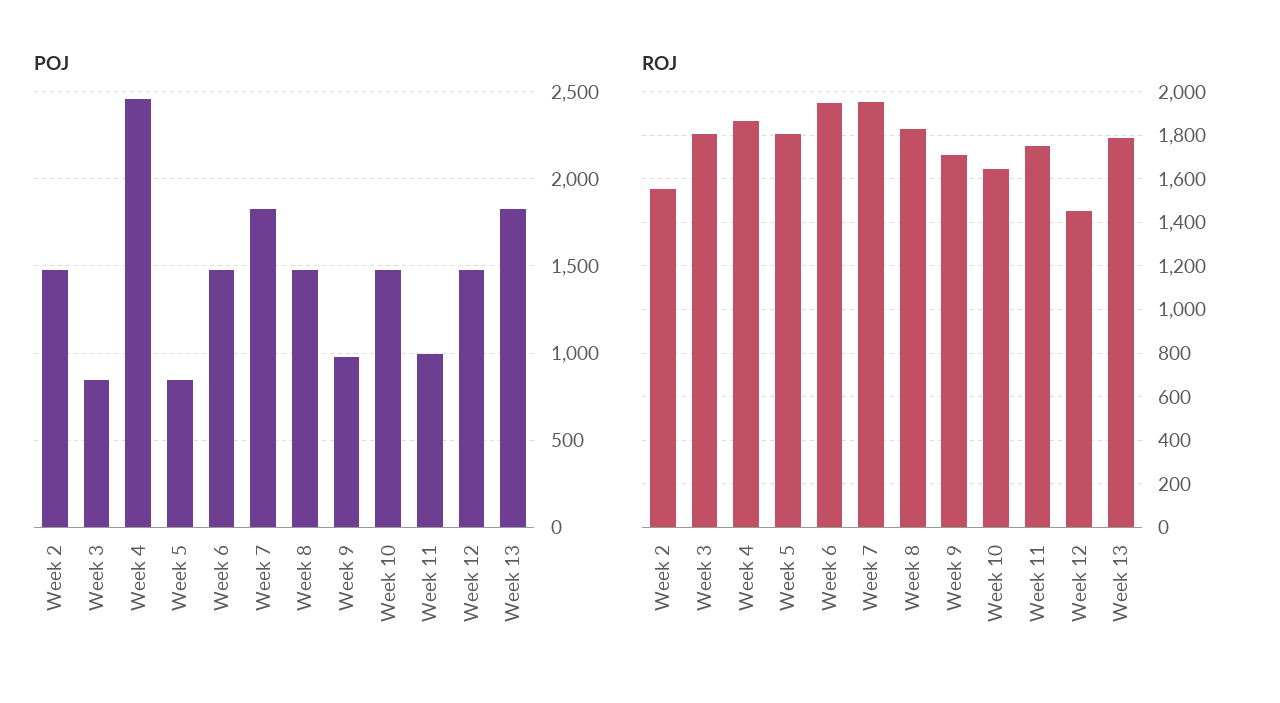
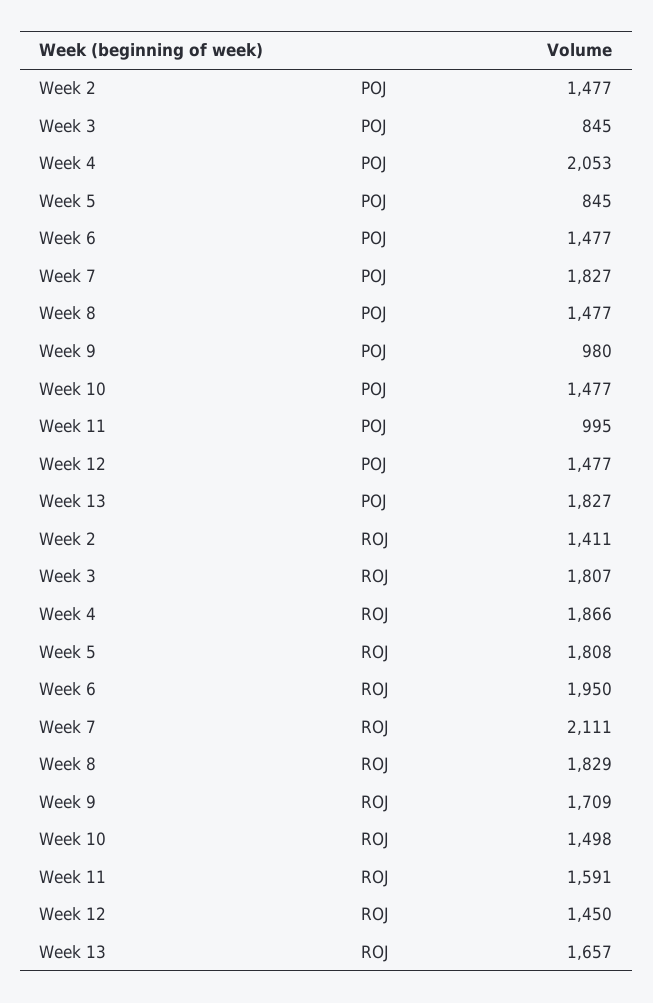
  {
    "POJ": {
      "Week 2": 1477,
      "Week 3": 845,
-     "Week 4": 2450,
+     "Week 4": 2053,
      "Week 5": 845,
      "Week 6": 1477,
      "Week 7": 1827,
      "Week 8": 1477,
      "Week 9": 980,
      "Week 10": 1477,
      "Week 11": 995,
      "Week 12": 1477,
      "Week 13": 1827
    },
    "ROJ": {
-     "Week 2": 1550,
+     "Week 2": 1411,
      "Week 3": 1807,
      "Week 4": 1866,
      "Week 5": 1808,
      "Week 6": 1950,
-     "Week 7": 1950,
+     "Week 7": 2111,
      "Week 8": 1829,
      "Week 9": 1709,
-     "Week 10": 1650,
+     "Week 10": 1498,
-     "Week 11": 1750,
+     "Week 11": 1591,
      "Week 12": 1450,
-     "Week 13": 1800
+     "Week 13": 1657
    }
  }

